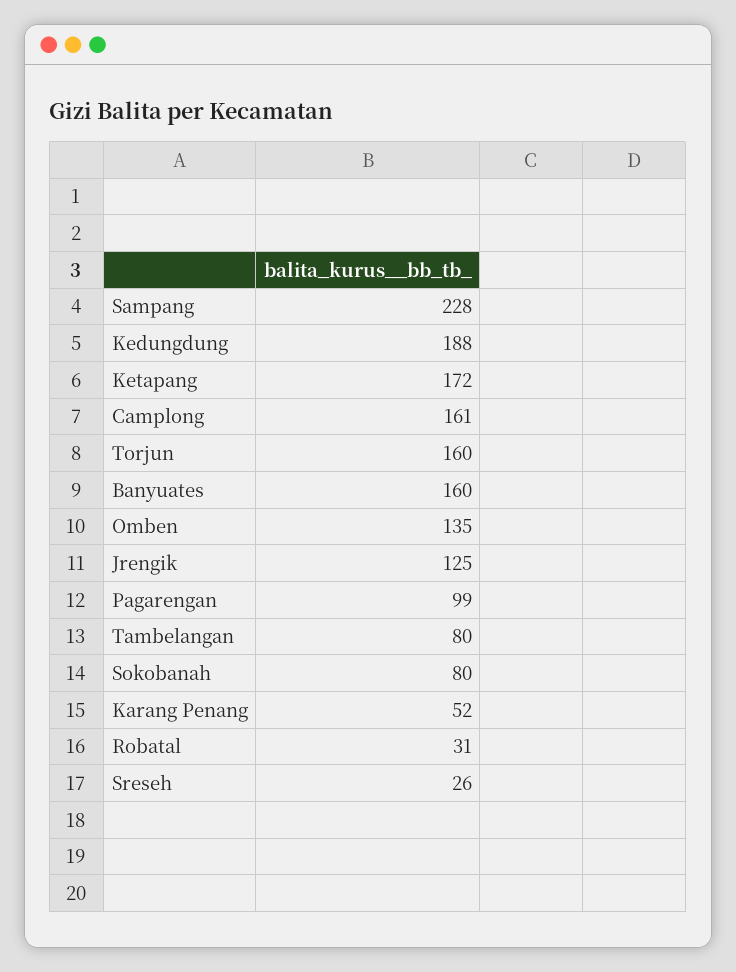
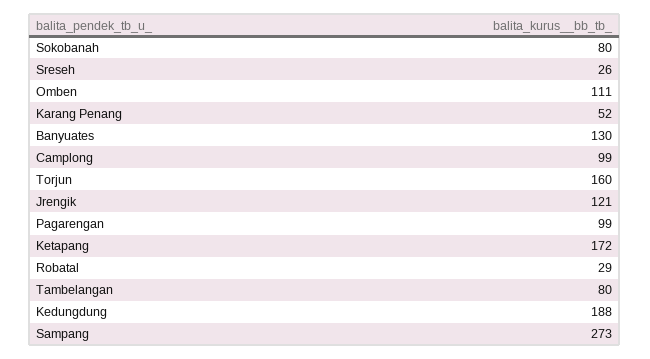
  {
-   "Sampang": 228,
+   "Sampang": 273,
    "Kedungdung": 188,
    "Ketapang": 172,
-   "Camplong": 161,
+   "Camplong": 99,
    "Torjun": 160,
-   "Banyuates": 160,
+   "Banyuates": 130,
-   "Omben": 135,
+   "Omben": 111,
-   "Jrengik": 125,
+   "Jrengik": 121,
    "Pagarengan": 99,
    "Tambelangan": 80,
    "Sokobanah": 80,
    "Karang Penang": 52,
-   "Robatal": 31,
+   "Robatal": 29,
    "Sreseh": 26
  }

